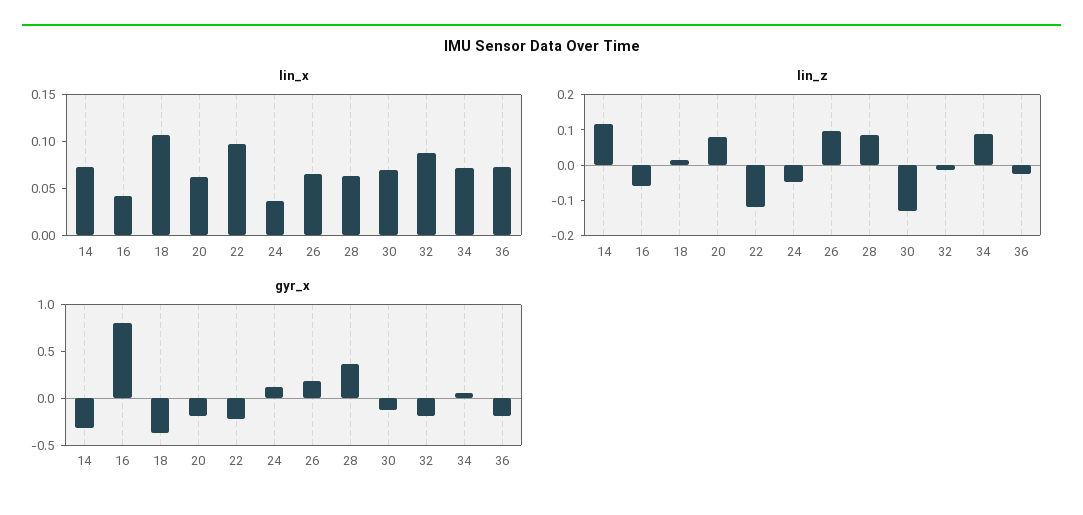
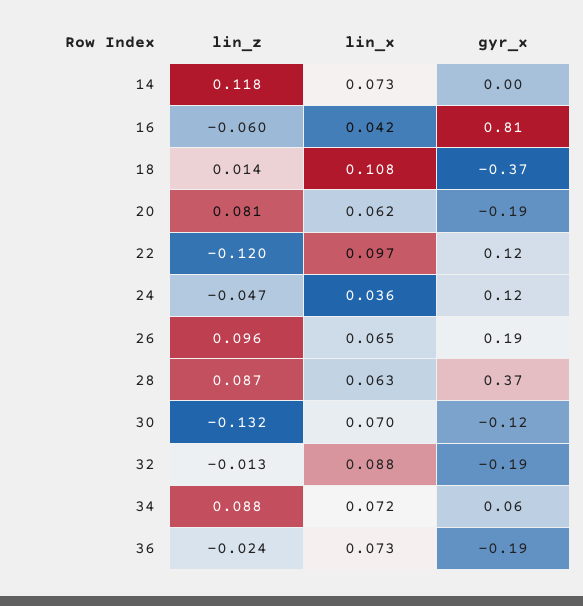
  {
    "lin_x": {
      "14": 0.073,
      "16": 0.042,
      "18": 0.108,
      "20": 0.062,
      "22": 0.097,
      "24": 0.036,
      "26": 0.065,
      "28": 0.063,
      "30": 0.07,
      "32": 0.088,
      "34": 0.072,
      "36": 0.073
    },
    "lin_z": {
      "14": 0.118,
      "16": -0.06,
      "18": 0.014,
      "20": 0.081,
      "22": -0.12,
      "24": -0.047,
      "26": 0.096,
      "28": 0.087,
      "30": -0.132,
      "32": -0.013,
      "34": 0.088,
      "36": -0.024
    },
    "gyr_x": {
-     "14": -0.3,
+     "14": 0,
      "16": 0.81,
      "18": -0.37,
      "20": -0.19,
-     "22": -0.2,
+     "22": 0.12,
      "24": 0.12,
      "26": 0.19,
      "28": 0.37,
      "30": -0.12,
      "32": -0.19,
      "34": 0.06,
      "36": -0.19
    }
  }

